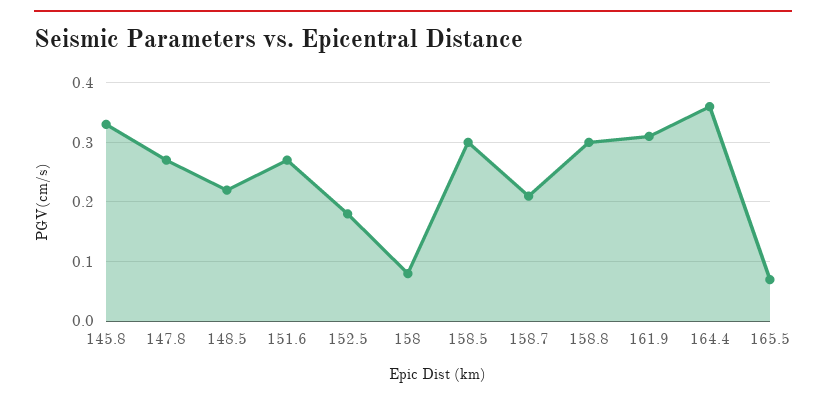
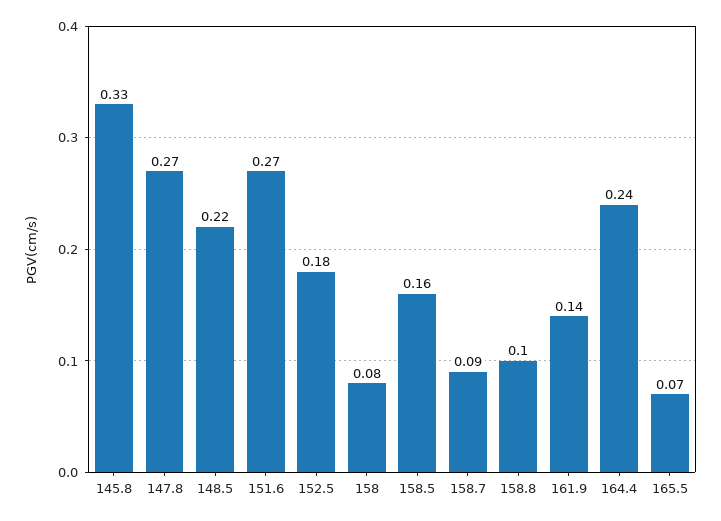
  {
    "145.8": 0.33,
    "147.8": 0.27,
    "148.5": 0.22,
    "151.6": 0.27,
    "152.5": 0.18,
    "158": 0.08,
-   "158.5": 0.3,
+   "158.5": 0.16,
-   "158.7": 0.2,
+   "158.7": 0.09,
-   "158.8": 0.3,
+   "158.8": 0.1,
-   "161.9": 0.3,
+   "161.9": 0.14,
-   "164.4": 0.35,
+   "164.4": 0.24,
    "165.5": 0.07
  }

